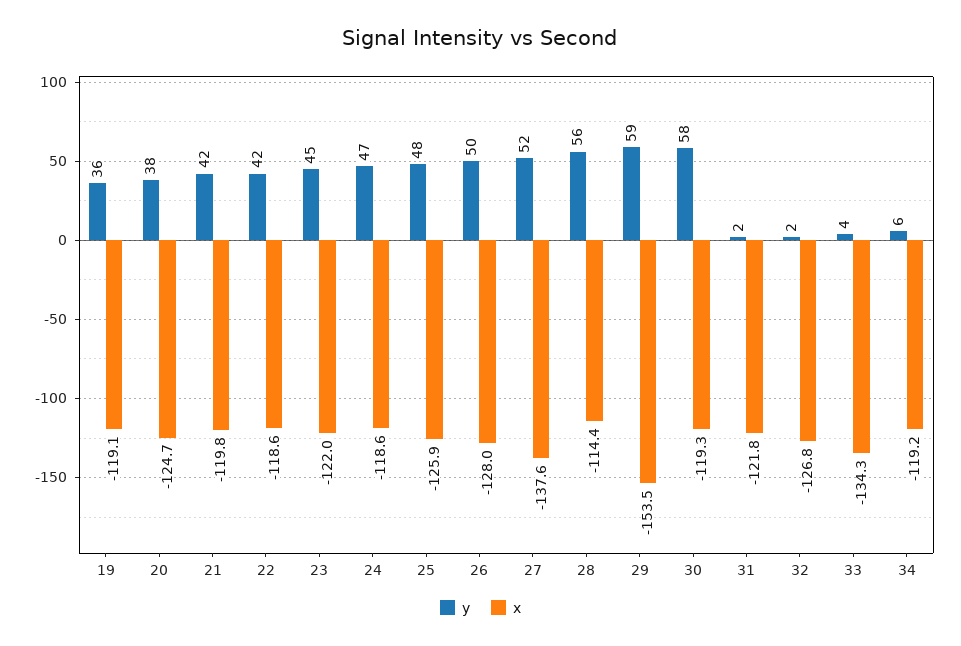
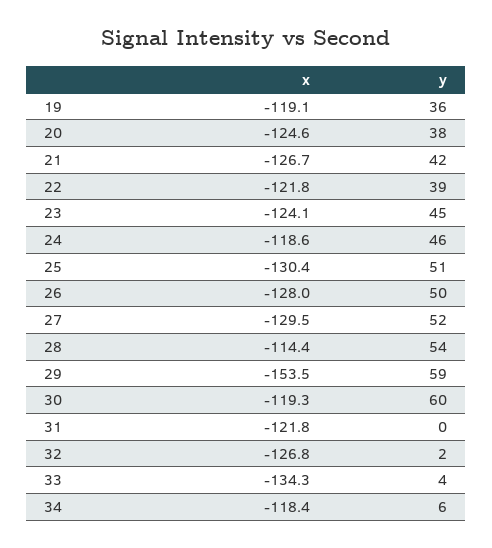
  {
    "y": {
      "19": 36,
      "20": 38,
      "21": 42,
-     "22": 42,
+     "22": 39,
      "23": 45,
-     "24": 47,
+     "24": 46,
-     "25": 48,
+     "25": 51,
      "26": 50,
      "27": 52,
-     "28": 56,
+     "28": 54,
      "29": 59,
-     "30": 58,
+     "30": 60,
-     "31": 2,
+     "31": 0,
      "32": 2,
      "33": 4,
      "34": 6
    },
    "x": {
      "19": -119.1,
-     "20": -124.7,
+     "20": -124.6,
-     "21": -119.8,
+     "21": -126.7,
-     "22": -118.6,
+     "22": -121.8,
-     "23": -122,
+     "23": -124.1,
      "24": -118.6,
-     "25": -125.9,
+     "25": -130.4,
      "26": -128,
-     "27": -137.6,
+     "27": -129.5,
      "28": -114.4,
      "29": -153.5,
      "30": -119.3,
      "31": -121.8,
      "32": -126.8,
      "33": -134.3,
-     "34": -119.2
+     "34": -118.4
    }
  }

